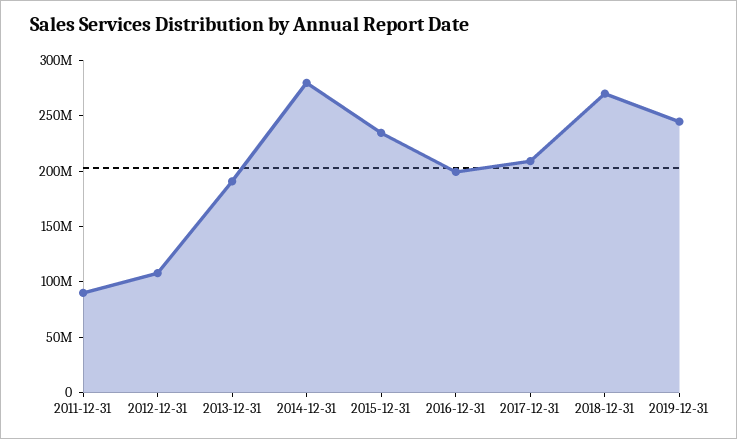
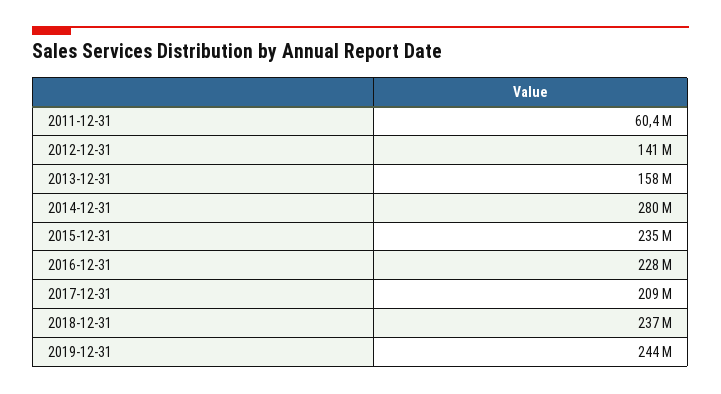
  {
-   "2011-12-31": 90000000,
+   "2011-12-31": 60400000,
-   "2012-12-31": 110000000,
+   "2012-12-31": 141000000,
-   "2013-12-31": 190000000,
+   "2013-12-31": 158000000,
    "2014-12-31": 280000000,
    "2015-12-31": 235000000,
-   "2016-12-31": 200000000,
+   "2016-12-31": 228000000,
    "2017-12-31": 209000000,
-   "2018-12-31": 270000000,
+   "2018-12-31": 237000000,
    "2019-12-31": 244000000
  }

